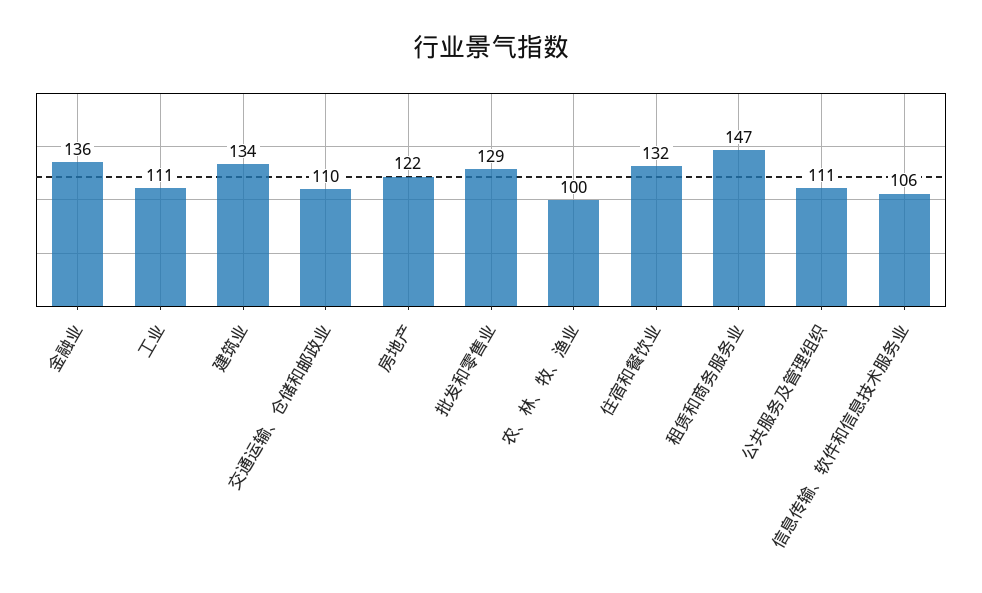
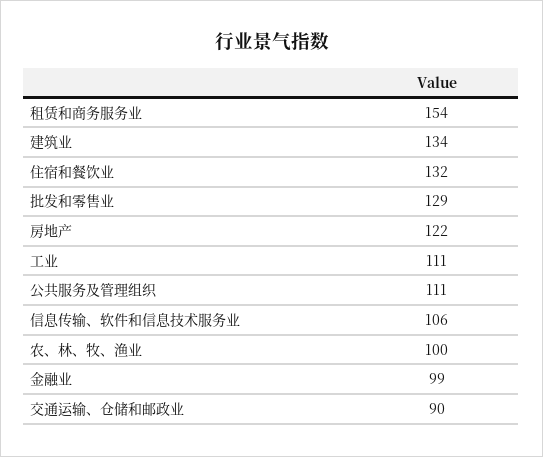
  {
-   "金融业": 136,
+   "金融业": 99,
    "工业": 111,
    "建筑业": 134,
-   "交通运输、仓储和邮政业": 110,
+   "交通运输、仓储和邮政业": 90,
    "房地产": 122,
    "批发和零售业": 129,
    "农、林、牧、渔业": 100,
    "住宿和餐饮业": 132,
-   "租赁和商务服务业": 147,
+   "租赁和商务服务业": 154,
    "公共服务及管理组织": 111,
    "信息传输、软件和信息技术服务业": 106
  }

